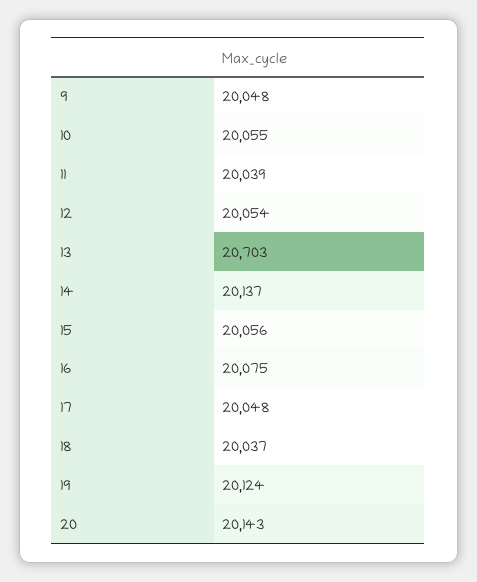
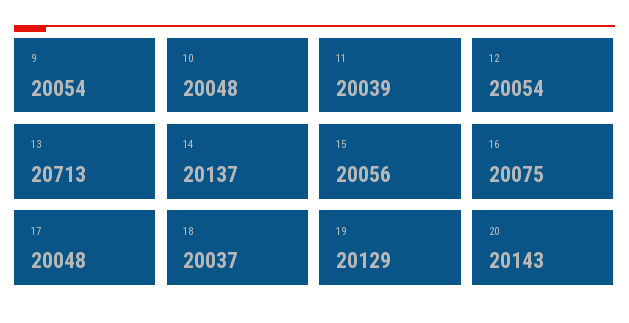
  {
-   "9": 20048,
+   "9": 20054,
-   "10": 20055,
+   "10": 20048,
    "11": 20039,
    "12": 20054,
-   "13": 20703,
+   "13": 20713,
    "14": 20137,
    "15": 20056,
    "16": 20075,
    "17": 20048,
    "18": 20037,
-   "19": 20124,
+   "19": 20129,
    "20": 20143
  }

